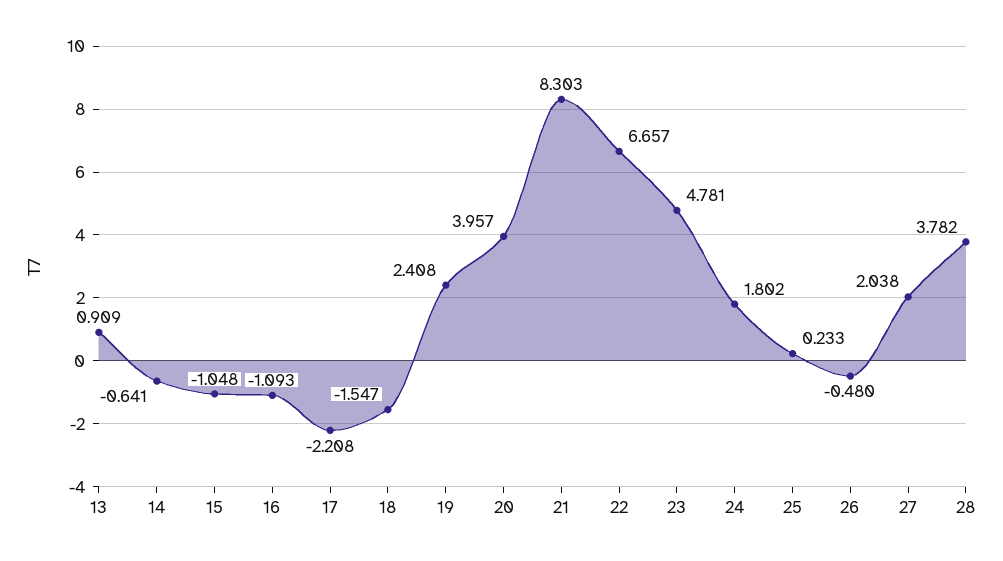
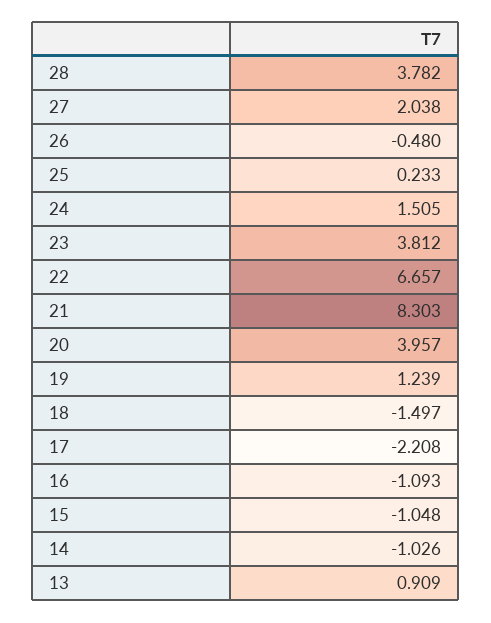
  {
    "13": 0.909,
-   "14": -0.641,
+   "14": -1.026,
    "15": -1.048,
    "16": -1.093,
    "17": -2.208,
-   "18": -1.547,
+   "18": -1.497,
-   "19": 2.408,
+   "19": 1.239,
    "20": 3.957,
    "21": 8.303,
    "22": 6.657,
-   "23": 4.781,
+   "23": 3.812,
-   "24": 1.802,
+   "24": 1.505,
    "25": 0.233,
    "26": -0.48,
    "27": 2.038,
    "28": 3.782
  }

